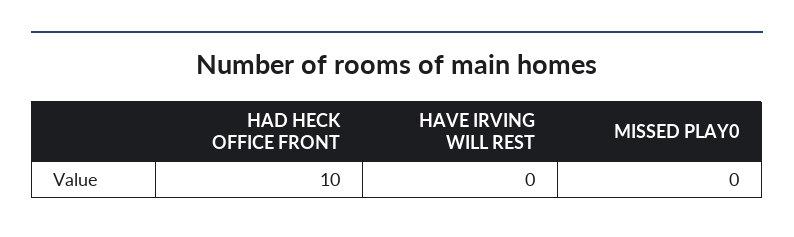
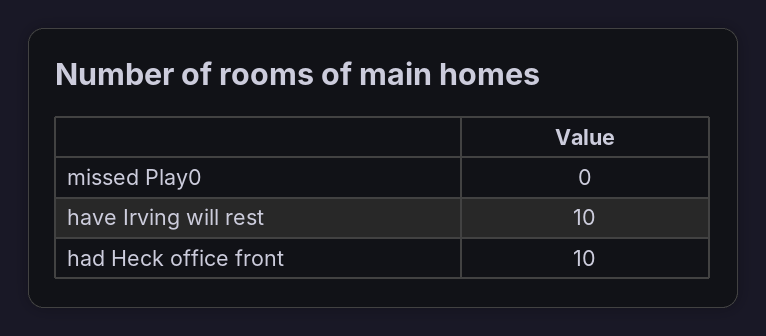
  {
    "HAD HECK OFFICE FRONT": 10,
-   "HAVE IRVING WILL REST": 0,
+   "HAVE IRVING WILL REST": 10,
    "MISSED PLAY0": 0
  }

